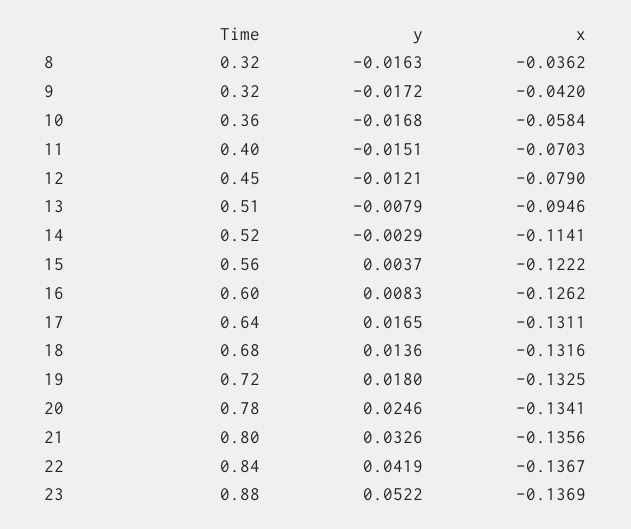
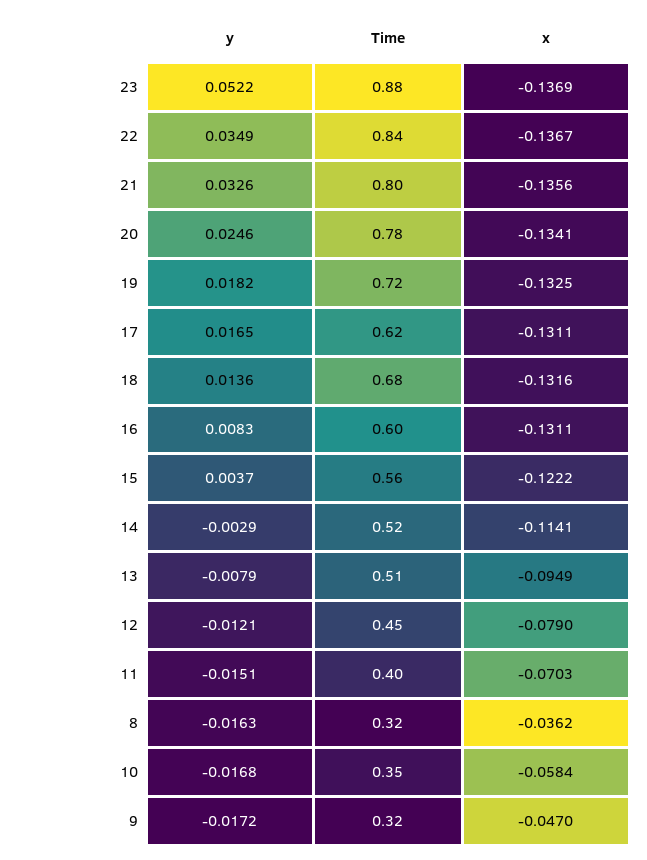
  {
    "Time": {
      "8": 0.32,
      "9": 0.32,
-     "10": 0.36,
+     "10": 0.35,
      "11": 0.4,
      "12": 0.45,
      "13": 0.51,
      "14": 0.52,
      "15": 0.56,
      "16": 0.6,
-     "17": 0.64,
+     "17": 0.62,
      "18": 0.68,
      "19": 0.72,
      "20": 0.78,
      "21": 0.8,
      "22": 0.84,
      "23": 0.88
    },
    "y": {
      "8": -0.0163,
      "9": -0.0172,
      "10": -0.0168,
      "11": -0.0151,
      "12": -0.0121,
      "13": -0.0079,
      "14": -0.0029,
      "15": 0.0037,
      "16": 0.0083,
      "17": 0.0165,
      "18": 0.0136,
-     "19": 0.018,
+     "19": 0.0182,
      "20": 0.0246,
      "21": 0.0326,
-     "22": 0.0419,
+     "22": 0.0349,
      "23": 0.0522
    },
    "x": {
      "8": -0.0362,
-     "9": -0.042,
+     "9": -0.047,
      "10": -0.0584,
      "11": -0.0703,
      "12": -0.079,
-     "13": -0.0946,
+     "13": -0.0949,
      "14": -0.1141,
      "15": -0.1222,
-     "16": -0.1262,
+     "16": -0.1311,
      "17": -0.1311,
      "18": -0.1316,
      "19": -0.1325,
      "20": -0.1341,
      "21": -0.1356,
      "22": -0.1367,
      "23": -0.1369
    }
  }

